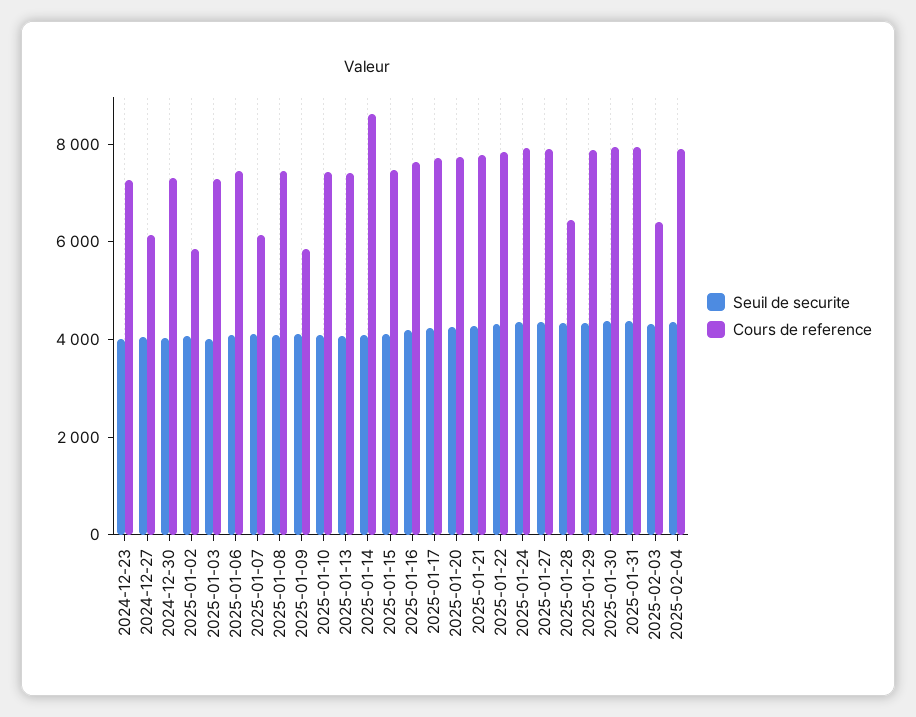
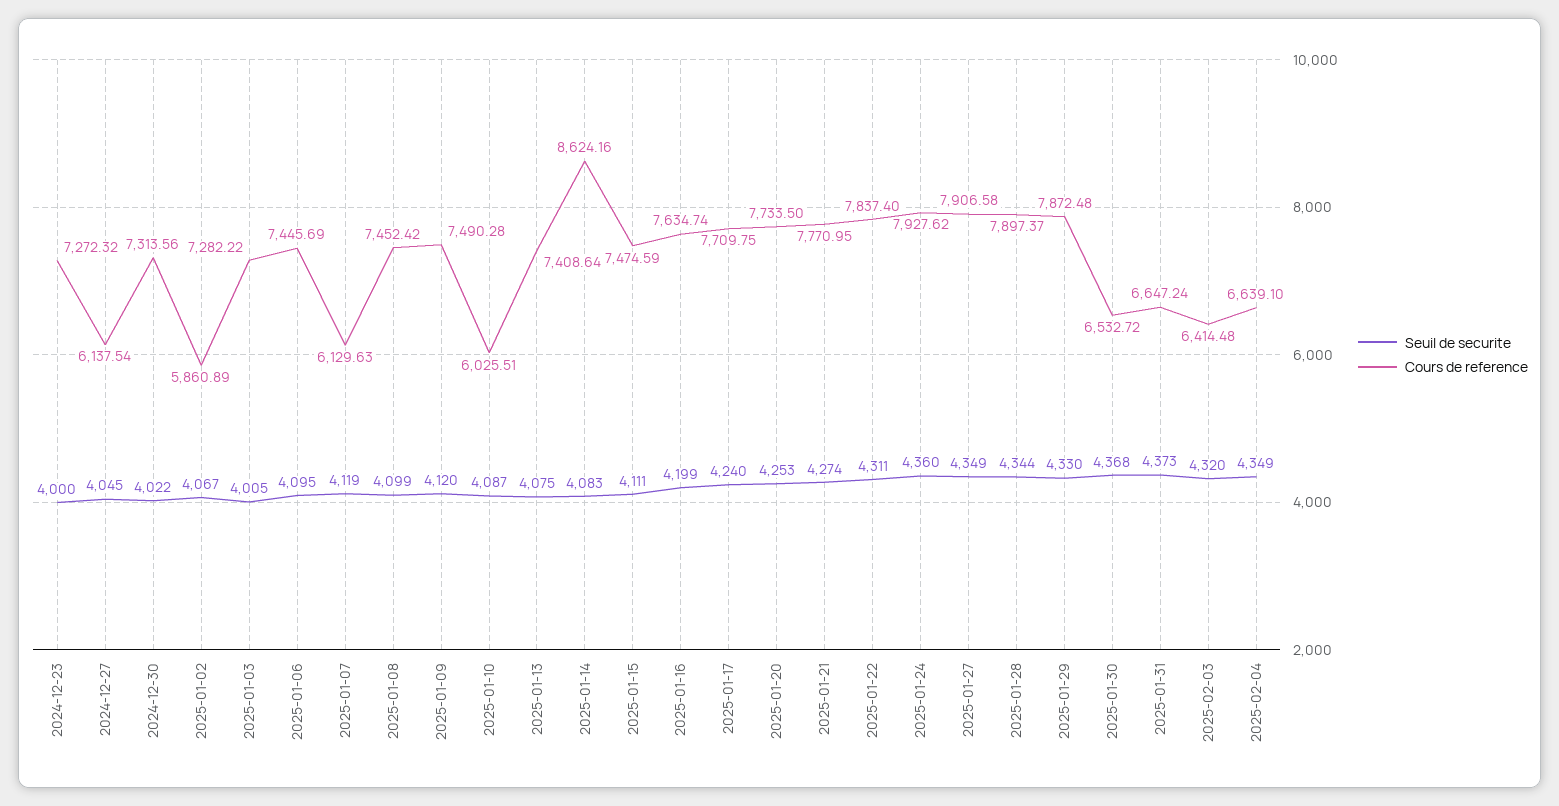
  {
    "Seuil de securite": {
      "2024-12-23": 4000,
      "2024-12-27": 4045,
      "2024-12-30": 4022,
      "2025-01-02": 4067,
      "2025-01-03": 4005,
      "2025-01-06": 4095,
      "2025-01-07": 4119,
      "2025-01-08": 4099,
      "2025-01-09": 4120,
      "2025-01-10": 4087,
      "2025-01-13": 4075,
      "2025-01-14": 4083,
      "2025-01-15": 4111,
      "2025-01-16": 4199,
      "2025-01-17": 4240,
      "2025-01-20": 4253,
      "2025-01-21": 4274,
      "2025-01-22": 4311,
      "2025-01-24": 4360,
      "2025-01-27": 4349,
      "2025-01-28": 4344,
      "2025-01-29": 4330,
      "2025-01-30": 4368,
      "2025-01-31": 4373,
      "2025-02-03": 4320,
      "2025-02-04": 4349
    },
    "Cours de reference": {
      "2024-12-23": 7272.32,
      "2024-12-27": 6137.54,
      "2024-12-30": 7313.56,
      "2025-01-02": 5860.89,
      "2025-01-03": 7282.22,
      "2025-01-06": 7445.69,
      "2025-01-07": 6129.63,
      "2025-01-08": 7452.42,
-     "2025-01-09": 6000,
+     "2025-01-09": 7490.28,
-     "2025-01-10": 7500,
+     "2025-01-10": 6025.51,
      "2025-01-13": 7408.64,
      "2025-01-14": 8624.16,
      "2025-01-15": 7474.59,
      "2025-01-16": 7634.74,
      "2025-01-17": 7709.75,
      "2025-01-20": 7733.5,
      "2025-01-21": 7770.95,
      "2025-01-22": 7837.4,
      "2025-01-24": 7927.62,
      "2025-01-27": 7906.58,
-     "2025-01-28": 6500,
+     "2025-01-28": 7897.37,
      "2025-01-29": 7872.48,
-     "2025-01-30": 8000,
+     "2025-01-30": 6532.72,
-     "2025-01-31": 8000,
+     "2025-01-31": 6647.24,
      "2025-02-03": 6414.48,
-     "2025-02-04": 8000
+     "2025-02-04": 6639.1
    }
  }

